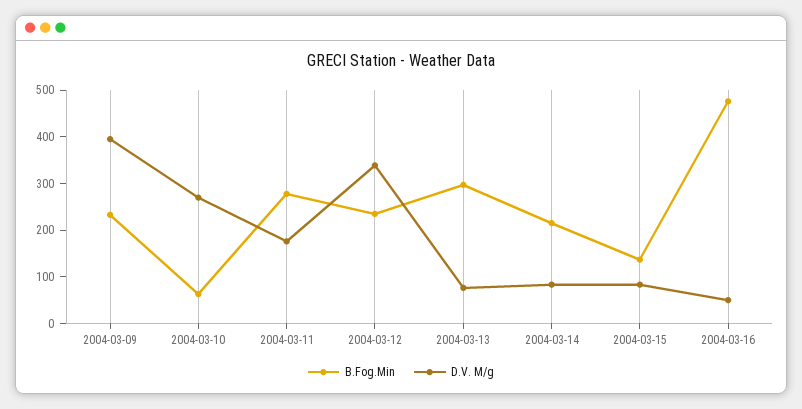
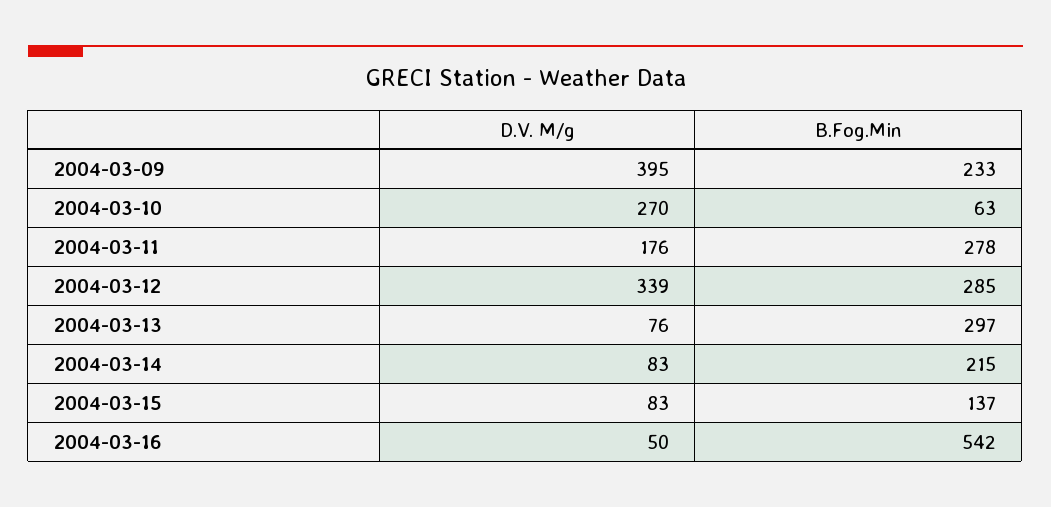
  {
    "B.Fog.Min": {
      "2004-03-09": 233,
      "2004-03-10": 63,
      "2004-03-11": 278,
-     "2004-03-12": 240,
+     "2004-03-12": 285,
      "2004-03-13": 297,
      "2004-03-14": 215,
      "2004-03-15": 137,
-     "2004-03-16": 480
+     "2004-03-16": 542
    },
    "D.V. M/g": {
      "2004-03-09": 395,
      "2004-03-10": 270,
      "2004-03-11": 176,
      "2004-03-12": 339,
      "2004-03-13": 76,
      "2004-03-14": 83,
      "2004-03-15": 83,
      "2004-03-16": 50
    }
  }

